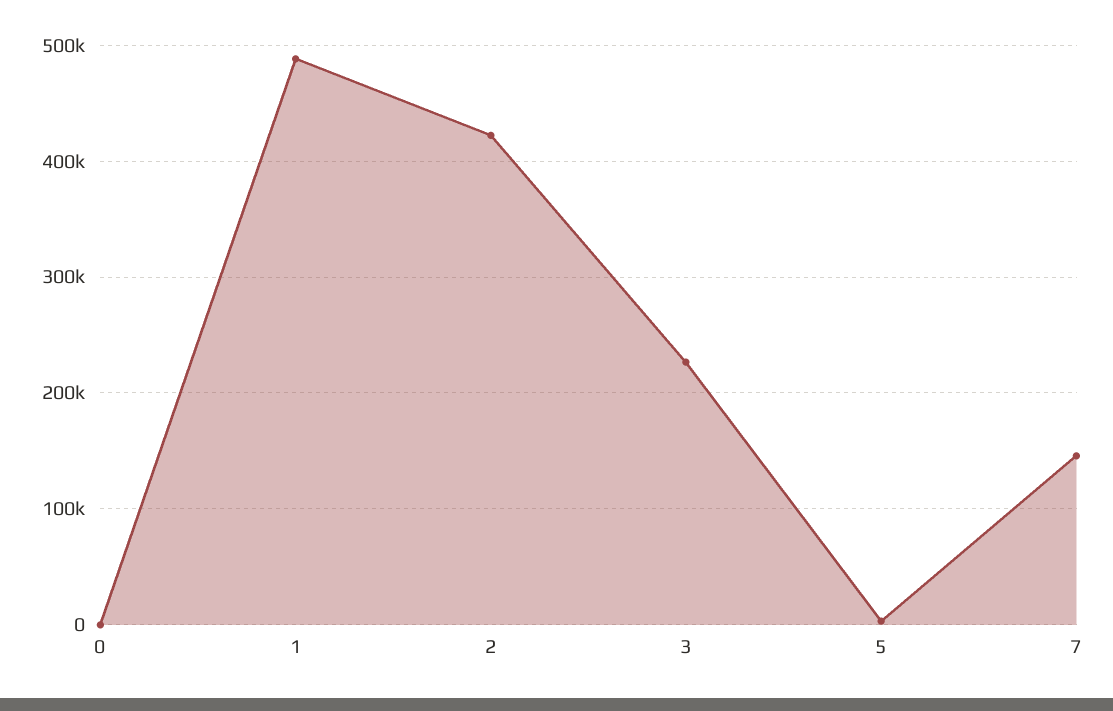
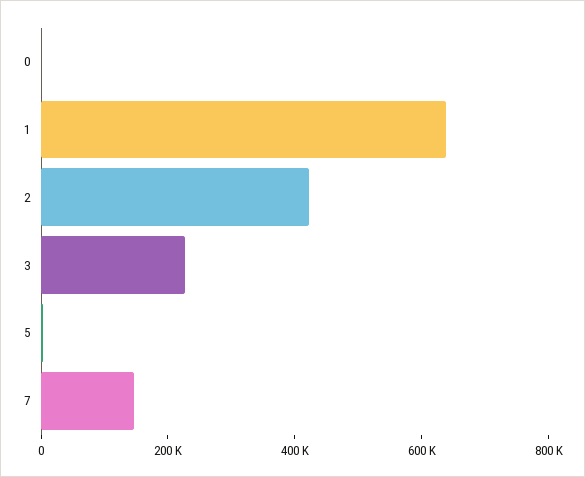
  {
    "0": 0,
-   "1": 490000,
+   "1": 650000,
    "2": 420000,
    "3": 230000,
    "5": 0,
    "7": 150000
  }

